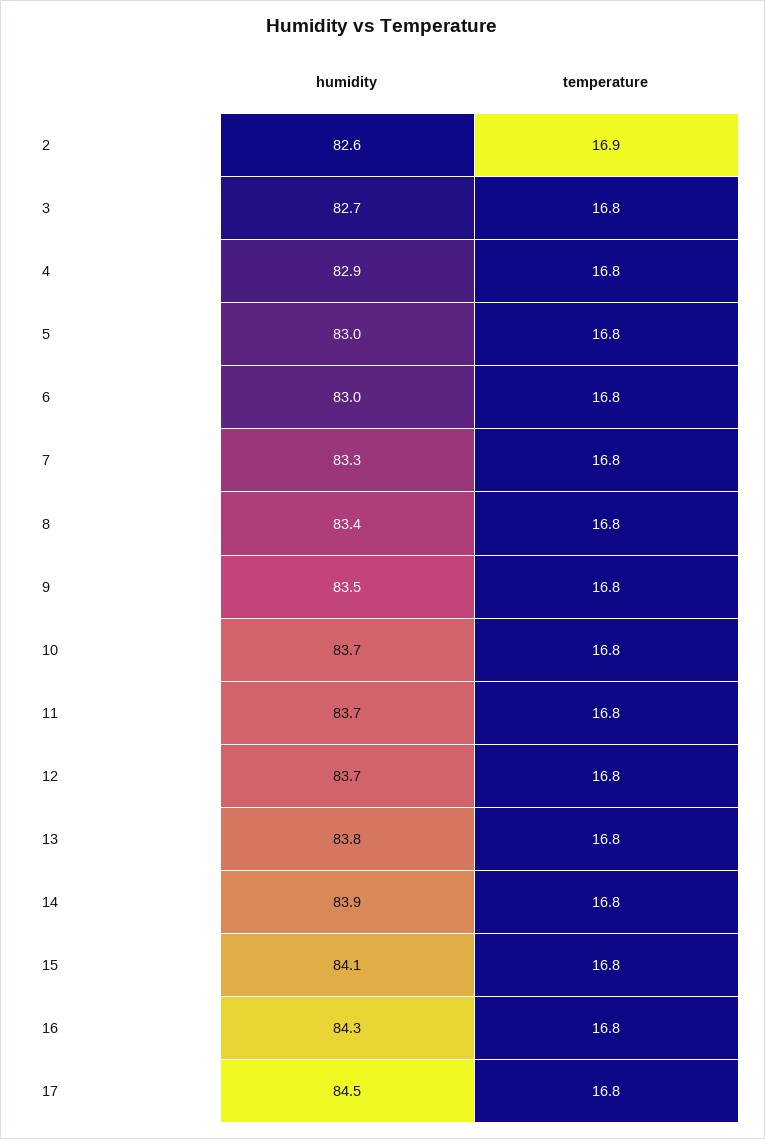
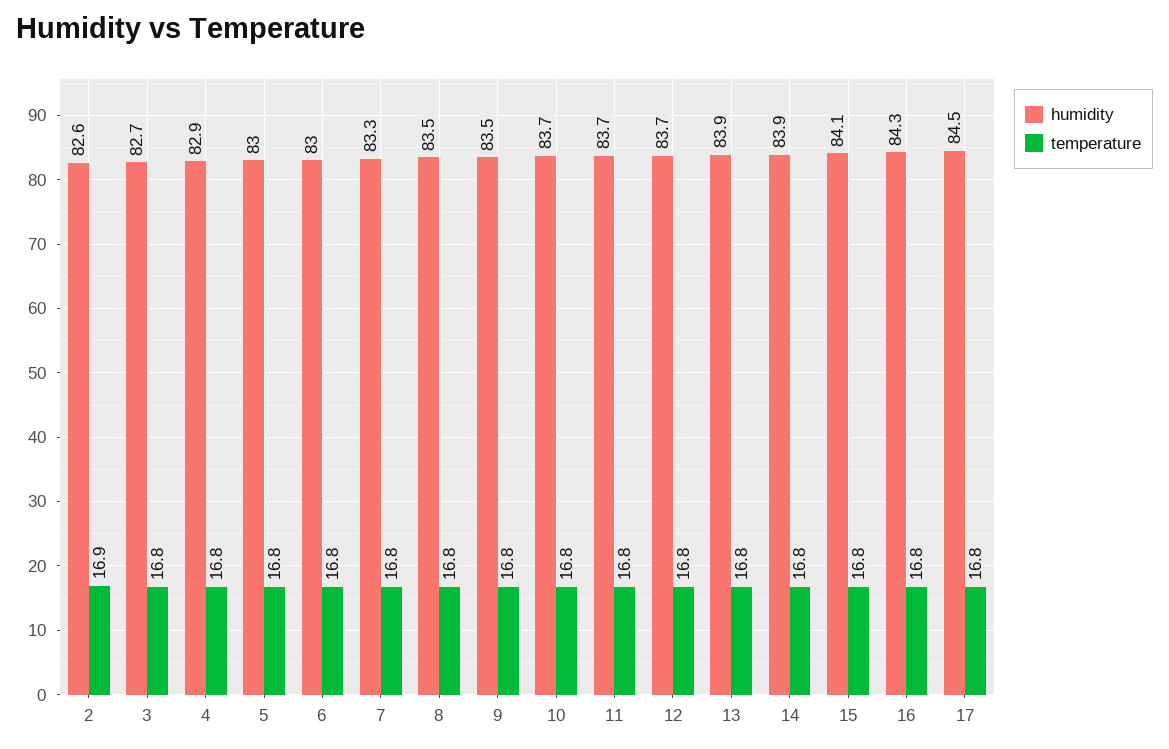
  {
    "humidity": {
      "2": 82.6,
      "3": 82.7,
      "4": 82.9,
      "5": 83,
      "6": 83,
      "7": 83.3,
-     "8": 83.4,
+     "8": 83.5,
      "9": 83.5,
      "10": 83.7,
      "11": 83.7,
      "12": 83.7,
-     "13": 83.8,
+     "13": 83.9,
      "14": 83.9,
      "15": 84.1,
      "16": 84.3,
      "17": 84.5
    },
    "temperature": {
      "2": 16.9,
      "3": 16.8,
      "4": 16.8,
      "5": 16.8,
      "6": 16.8,
      "7": 16.8,
      "8": 16.8,
      "9": 16.8,
      "10": 16.8,
      "11": 16.8,
      "12": 16.8,
      "13": 16.8,
      "14": 16.8,
      "15": 16.8,
      "16": 16.8,
      "17": 16.8
    }
  }

